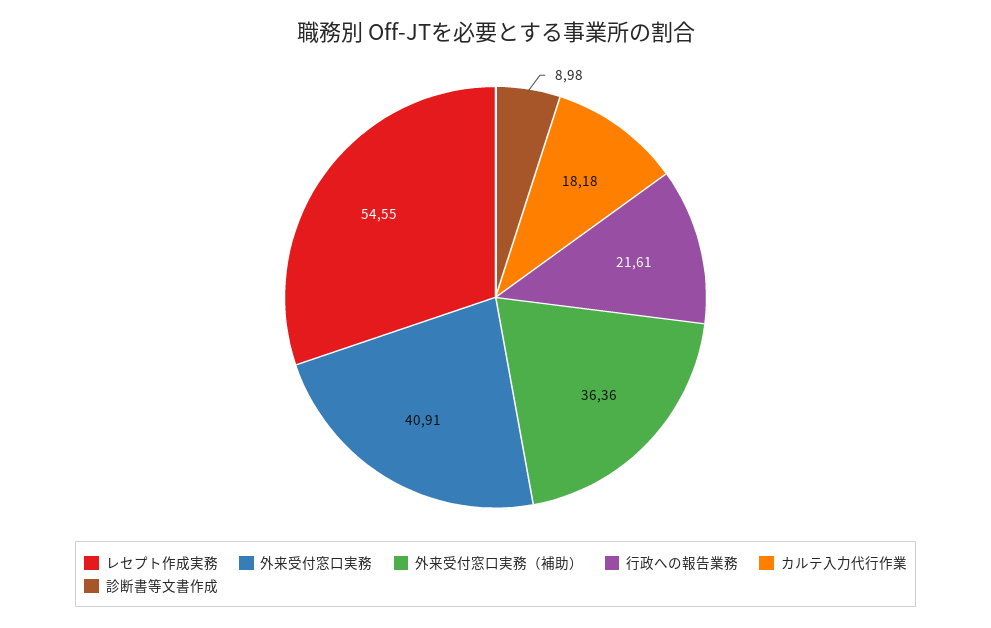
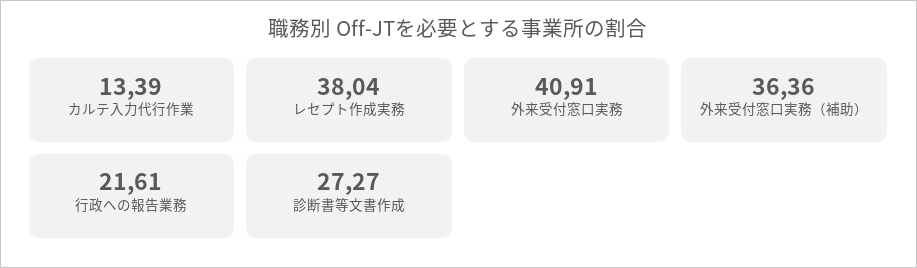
  {
-   "レセプト作成実務": 54.55,
+   "レセプト作成実務": 38.04,
    "外来受付窓口実務": 40.91,
    "外来受付窓口実務（補助）": 36.36,
    "行政への報告業務": 21.61,
-   "カルテ入力代行作業": 18.18,
+   "カルテ入力代行作業": 13.39,
-   "診断書等文書作成": 8.98
+   "診断書等文書作成": 27.27
  }

